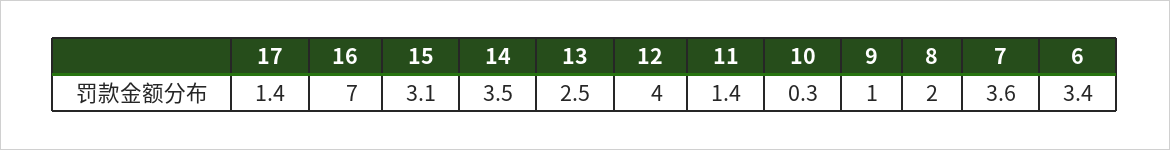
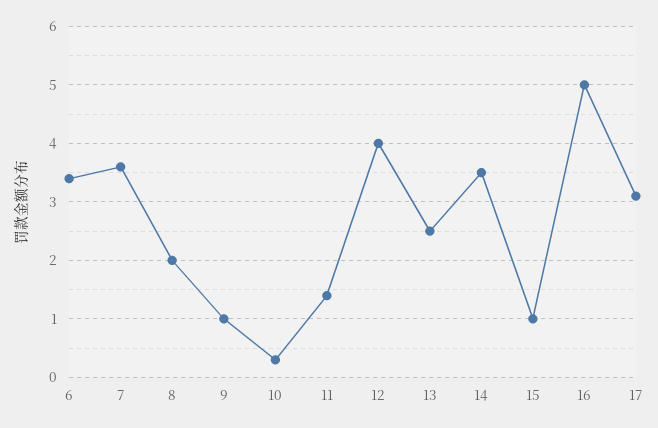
  {
-   "17": 1.4,
+   "17": 3,
-   "16": 7,
+   "16": 5,
-   "15": 3.1,
+   "15": 1,
    "14": 3.5,
    "13": 2.5,
    "12": 4,
    "11": 1.4,
    "10": 0.3,
    "9": 1,
    "8": 2,
    "7": 3.6,
    "6": 3.4
  }

